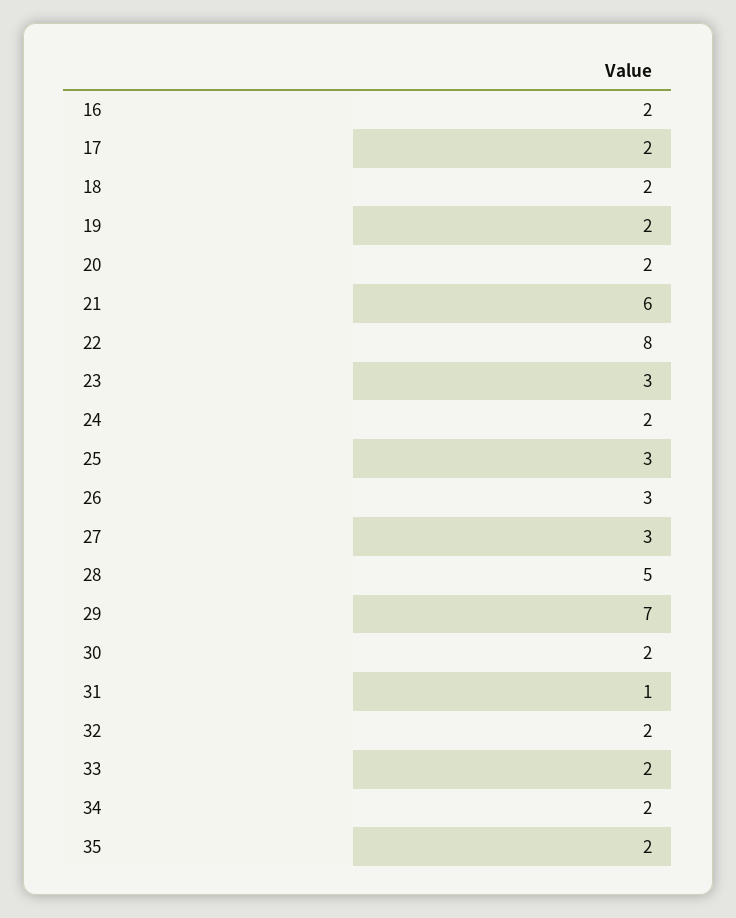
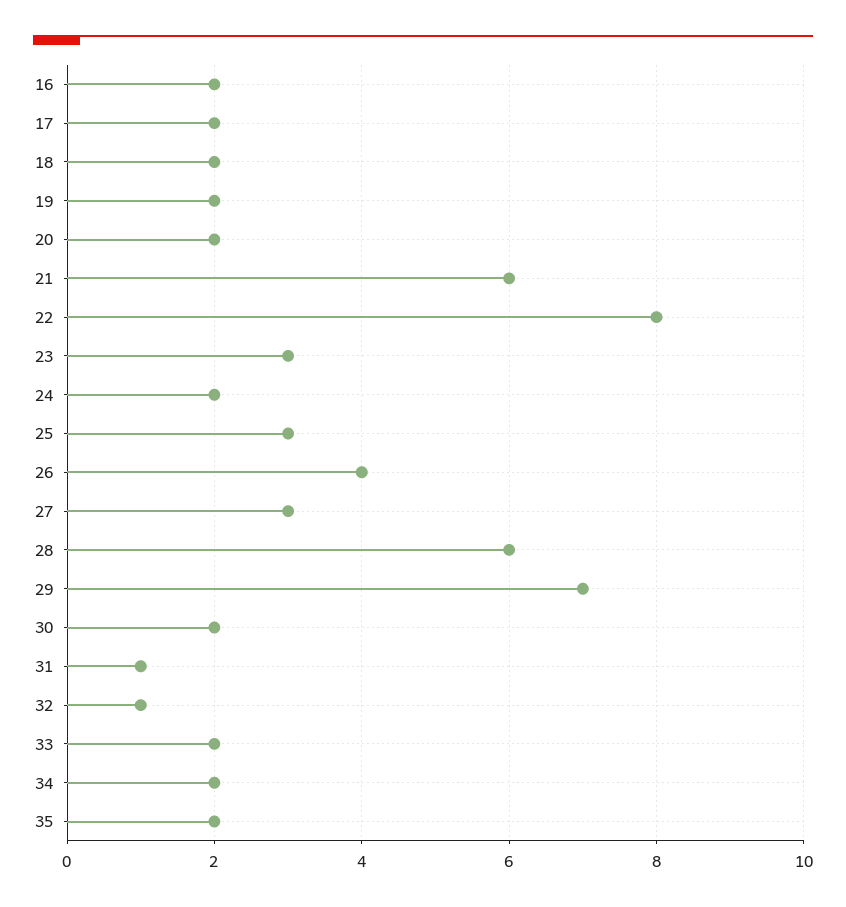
  {
    "16": 2,
    "17": 2,
    "18": 2,
    "19": 2,
    "20": 2,
    "21": 6,
    "22": 8,
    "23": 3,
    "24": 2,
    "25": 3,
-   "26": 3,
+   "26": 4,
    "27": 3,
-   "28": 5,
+   "28": 6,
    "29": 7,
    "30": 2,
    "31": 1,
-   "32": 2,
+   "32": 1,
    "33": 2,
    "34": 2,
    "35": 2
  }

